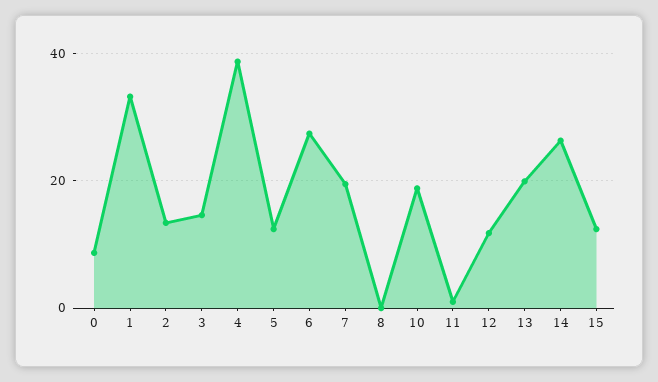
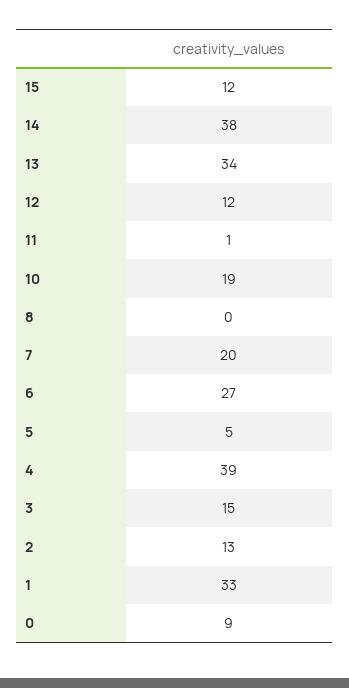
  {
    "0": 9,
    "1": 33,
    "2": 13,
    "3": 15,
    "4": 39,
-   "5": 12,
+   "5": 5,
    "6": 27,
    "7": 20,
    "8": 0,
    "10": 19,
    "11": 1,
    "12": 12,
-   "13": 20,
+   "13": 34,
-   "14": 26,
+   "14": 38,
    "15": 12
  }

